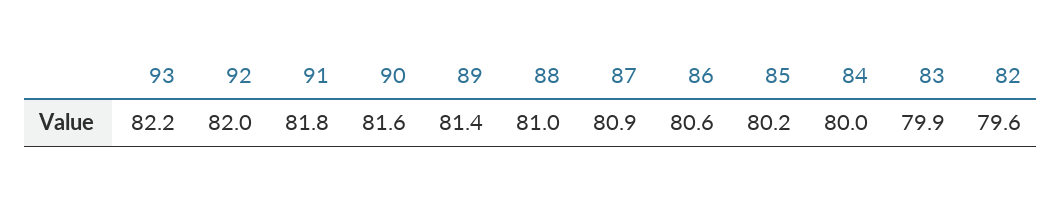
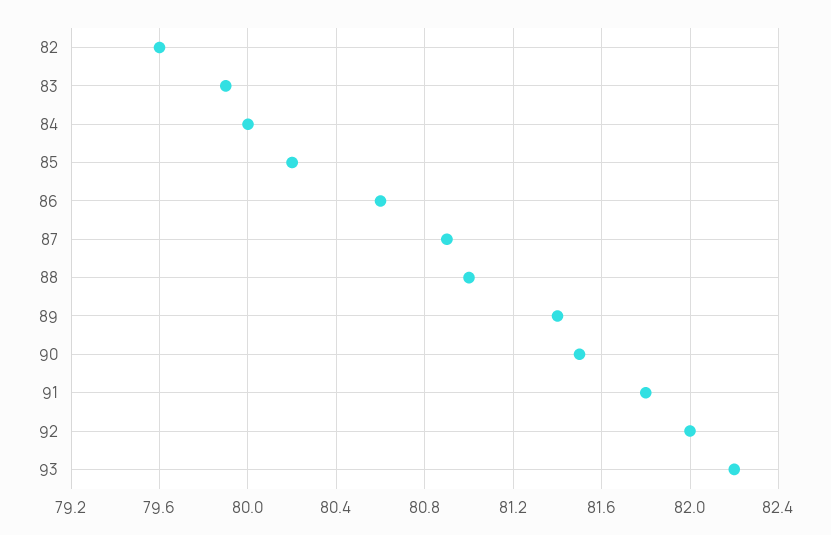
  {
    "93": 82.2,
    "92": 82,
    "91": 81.8,
-   "90": 81.6,
+   "90": 81.5,
    "89": 81.4,
    "88": 81,
    "87": 80.9,
    "86": 80.6,
    "85": 80.2,
    "84": 80,
    "83": 79.9,
    "82": 79.6
  }

